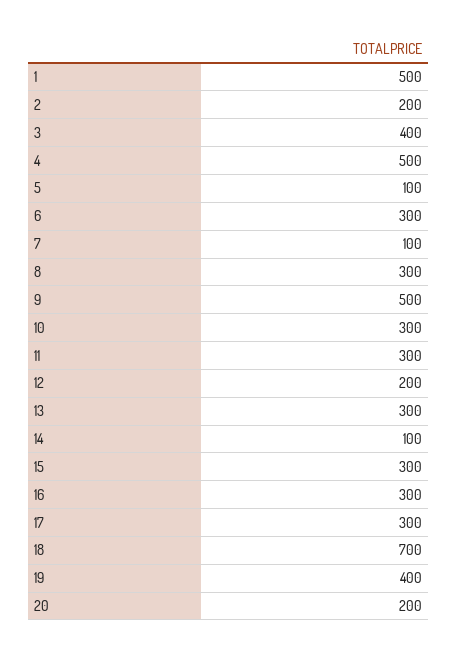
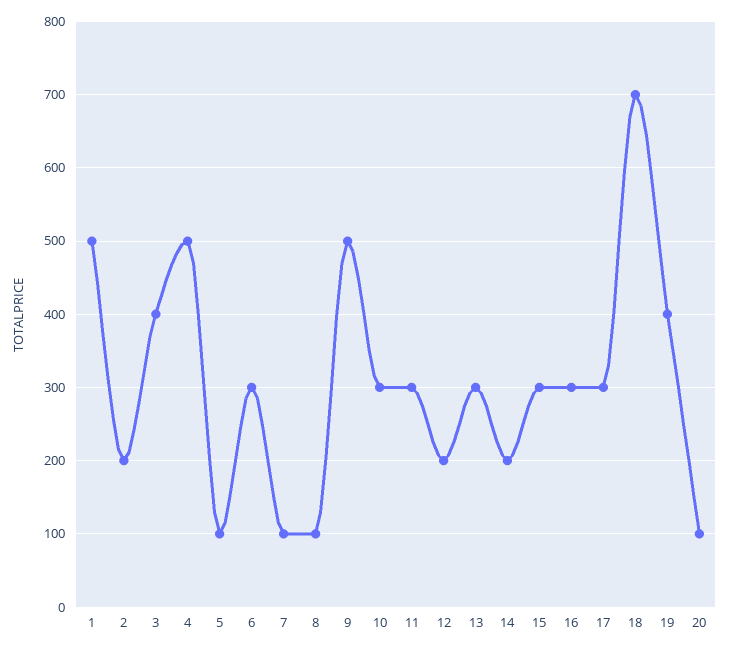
  {
    "1": 500,
    "2": 200,
    "3": 400,
    "4": 500,
    "5": 100,
    "6": 300,
    "7": 100,
-   "8": 300,
+   "8": 100,
    "9": 500,
    "10": 300,
    "11": 300,
    "12": 200,
    "13": 300,
-   "14": 100,
+   "14": 200,
    "15": 300,
    "16": 300,
    "17": 300,
    "18": 700,
    "19": 400,
-   "20": 200
+   "20": 100
  }

